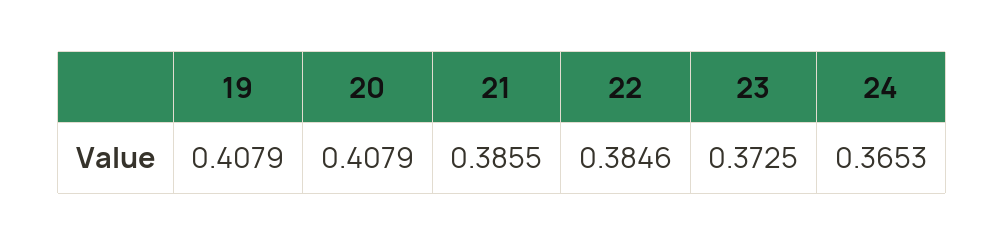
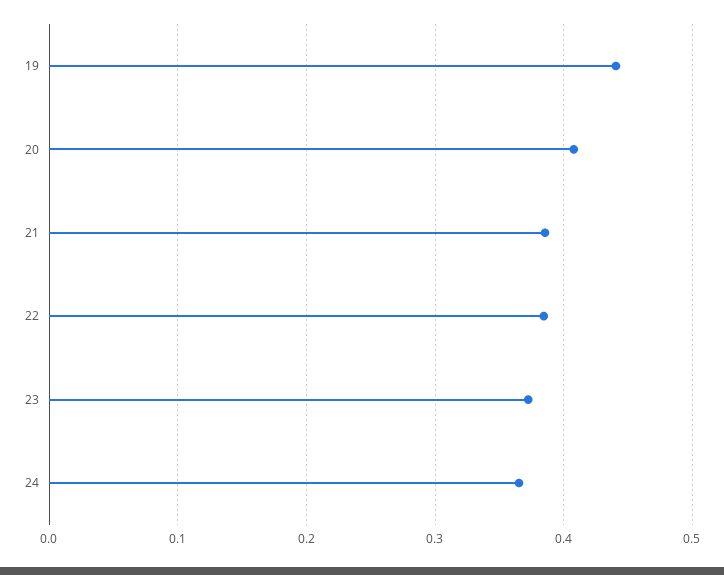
  {
-   "19": 0.4079,
+   "19": 0.44,
    "20": 0.4079,
    "21": 0.3855,
    "22": 0.3846,
    "23": 0.3725,
    "24": 0.3653
  }

